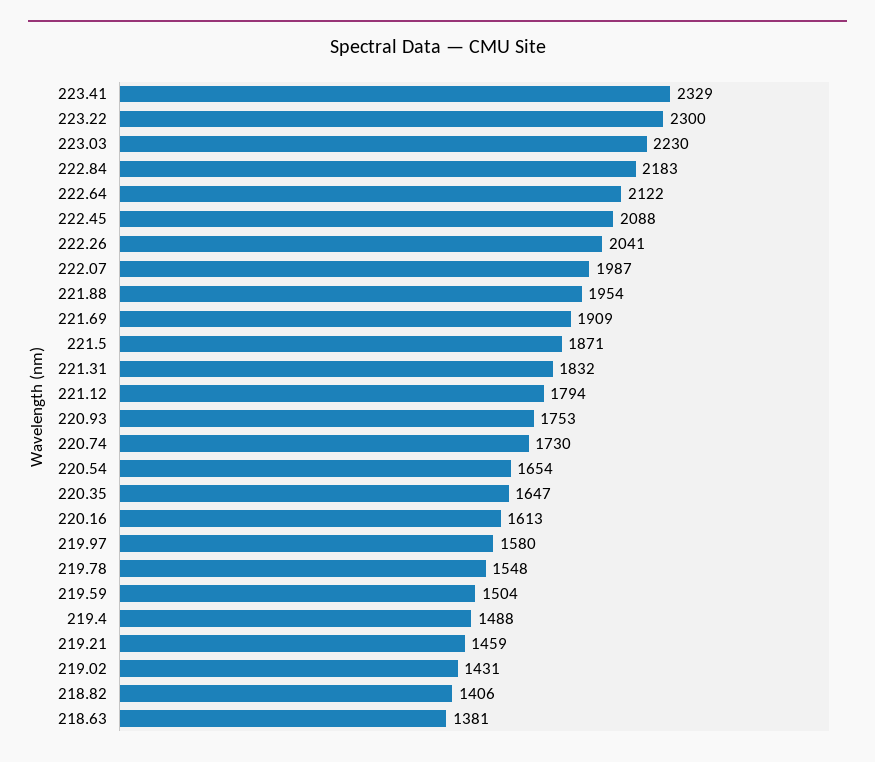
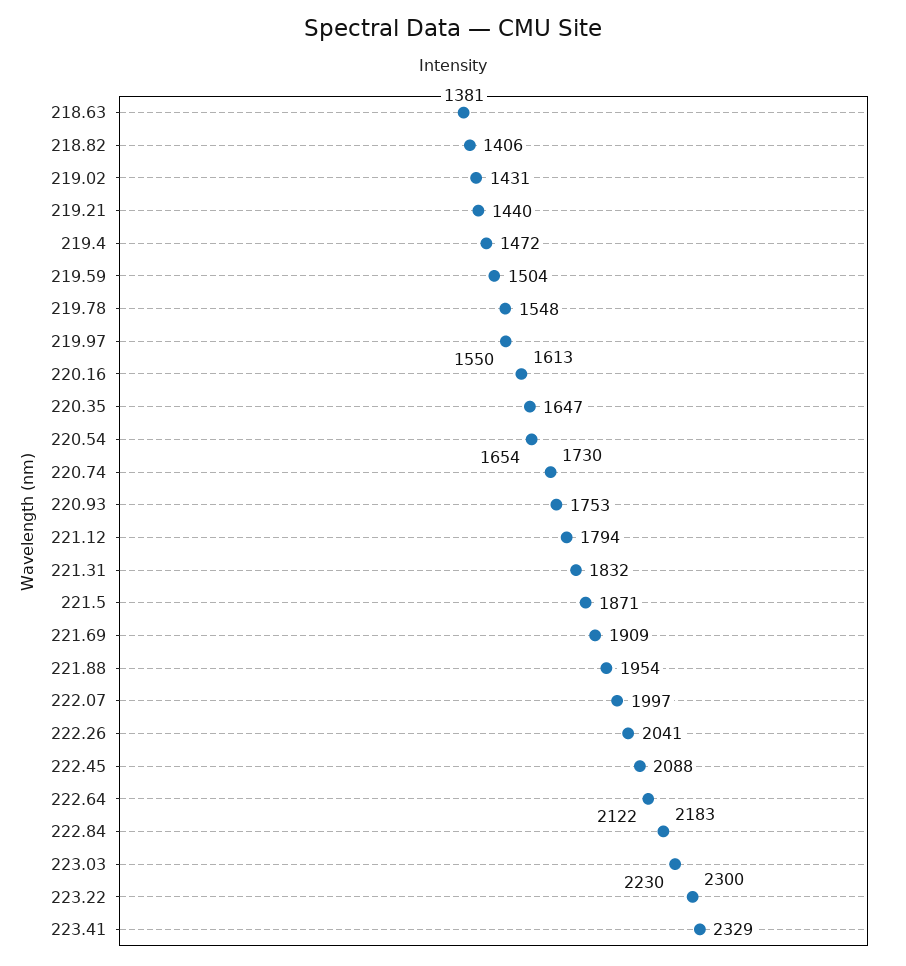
  {
    "223.41": 2329,
    "223.22": 2300,
    "223.03": 2230,
    "222.84": 2183,
    "222.64": 2122,
    "222.45": 2088,
    "222.26": 2041,
-   "222.07": 1987,
+   "222.07": 1997,
    "221.88": 1954,
    "221.69": 1909,
    "221.5": 1871,
    "221.31": 1832,
    "221.12": 1794,
    "220.93": 1753,
    "220.74": 1730,
    "220.54": 1654,
    "220.35": 1647,
    "220.16": 1613,
-   "219.97": 1580,
+   "219.97": 1550,
    "219.78": 1548,
    "219.59": 1504,
-   "219.4": 1488,
+   "219.4": 1472,
-   "219.21": 1459,
+   "219.21": 1440,
    "219.02": 1431,
    "218.82": 1406,
    "218.63": 1381
  }

